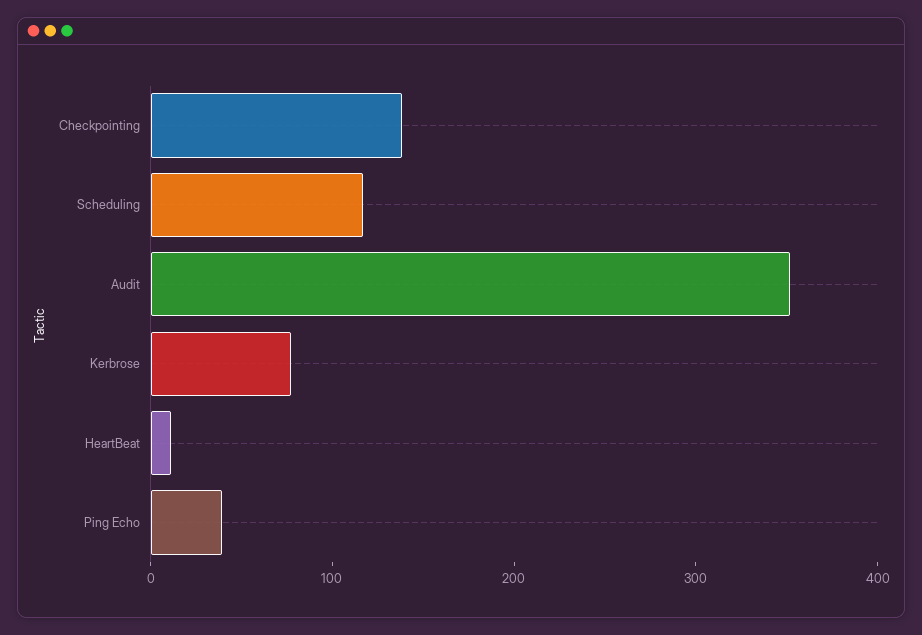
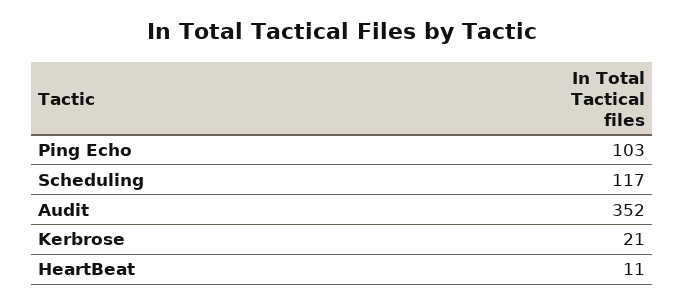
  {
-   "Checkpointing": 140,
    "Scheduling": 117,
    "Audit": 352,
-   "Kerbrose": 80,
+   "Kerbrose": 21,
    "HeartBeat": 11,
-   "Ping Echo": 40
+   "Ping Echo": 103
  }

